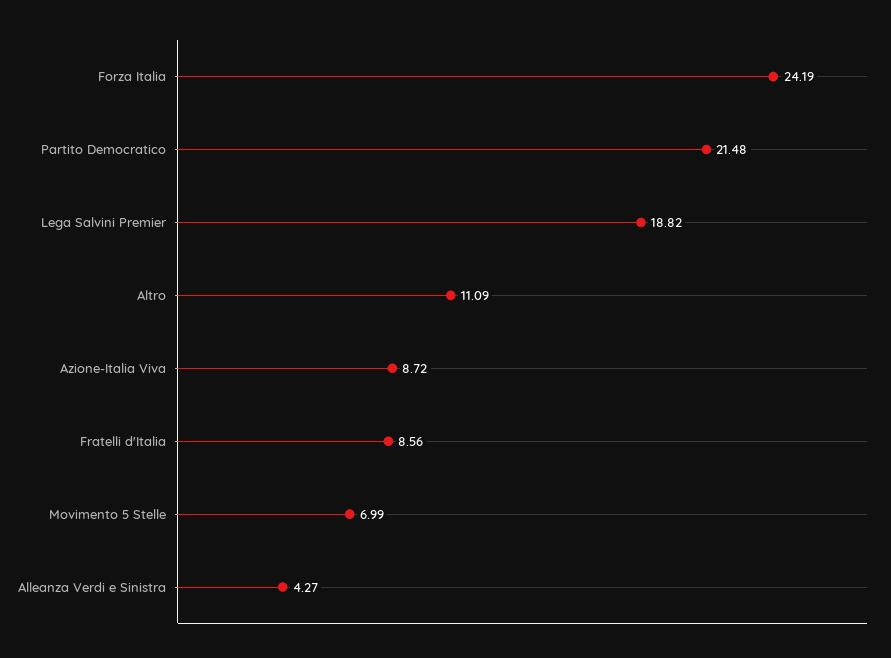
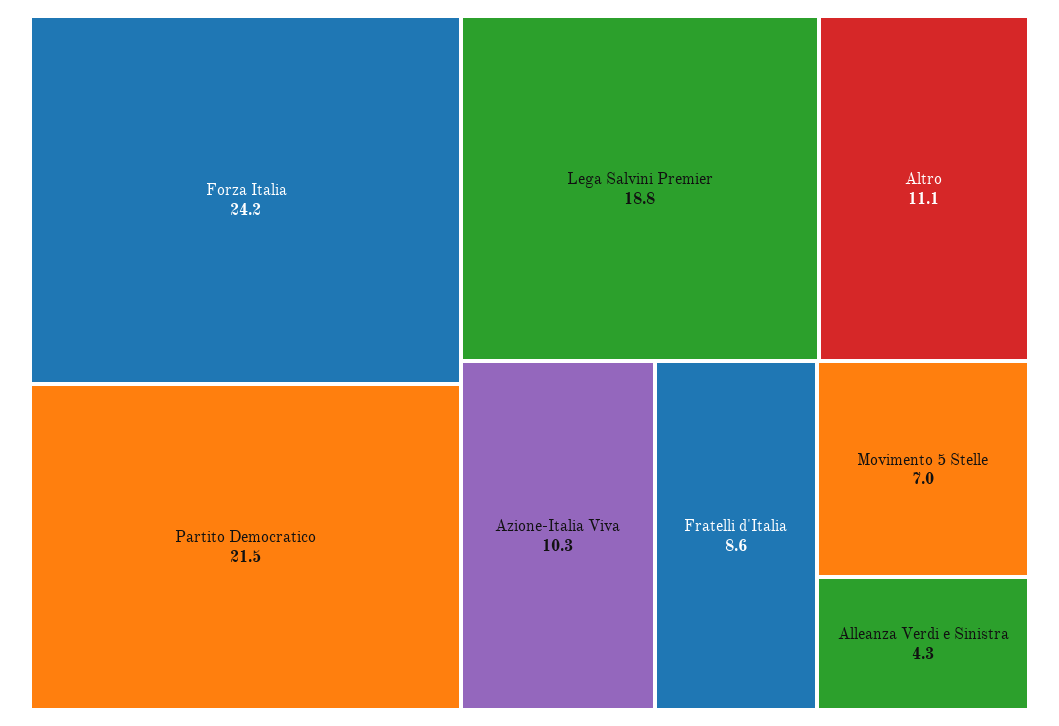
  {
    "Forza Italia": 24.19,
    "Partito Democratico": 21.48,
    "Lega Salvini Premier": 18.82,
    "Altro": 11.09,
-   "Azione-Italia Viva": 8.72,
+   "Azione-Italia Viva": 10.3,
    "Fratelli d'Italia": 8.56,
    "Movimento 5 Stelle": 6.99,
    "Alleanza Verdi e Sinistra": 4.27
  }

